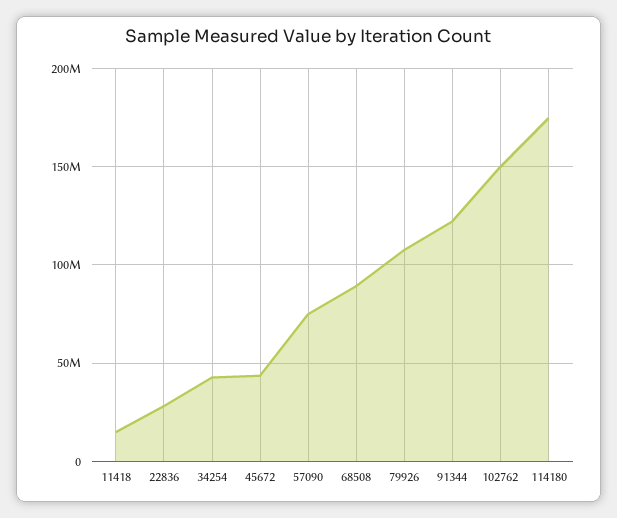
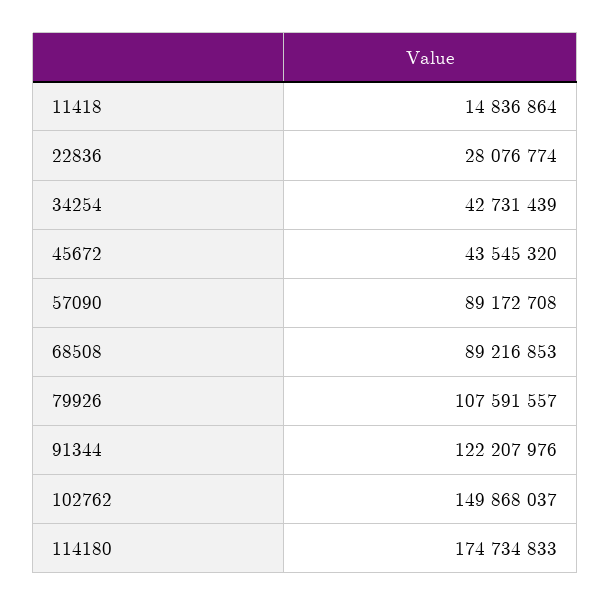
  {
    "11418": 14836864,
    "22836": 28076774,
    "34254": 42731439,
    "45672": 43545320,
-   "57090": 75000000,
+   "57090": 89172708,
    "68508": 89216853,
    "79926": 107591557,
    "91344": 122207976,
    "102762": 149868037,
    "114180": 174734833
  }

